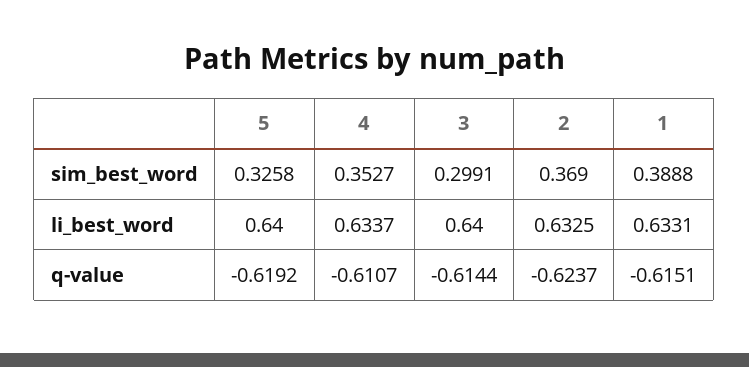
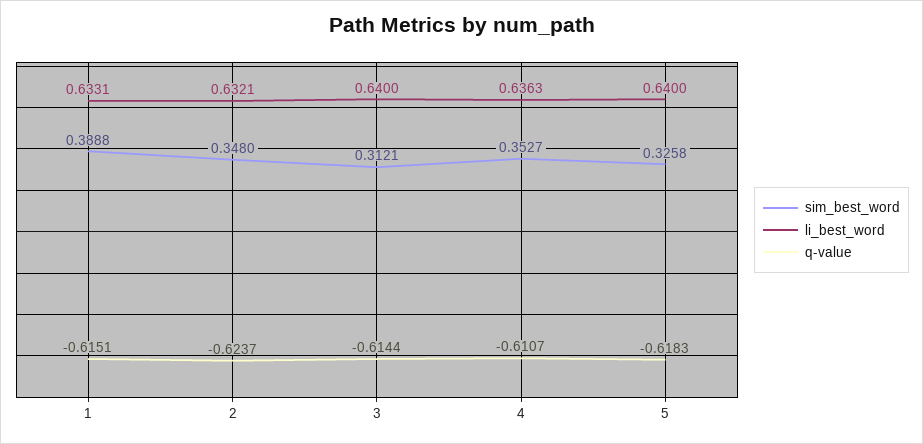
  {
    "sim_best_word": {
      "5": 0.3258,
      "4": 0.3527,
-     "3": 0.2991,
+     "3": 0.3121,
-     "2": 0.369,
+     "2": 0.348,
      "1": 0.3888
    },
    "li_best_word": {
      "5": 0.64,
-     "4": 0.6337,
+     "4": 0.6363,
      "3": 0.64,
-     "2": 0.6325,
+     "2": 0.6321,
      "1": 0.6331
    },
    "q-value": {
-     "5": -0.6192,
+     "5": -0.6183,
      "4": -0.6107,
      "3": -0.6144,
      "2": -0.6237,
      "1": -0.6151
    }
  }

